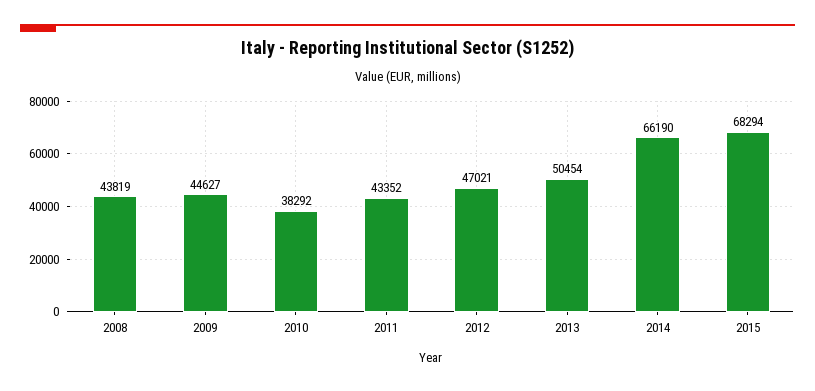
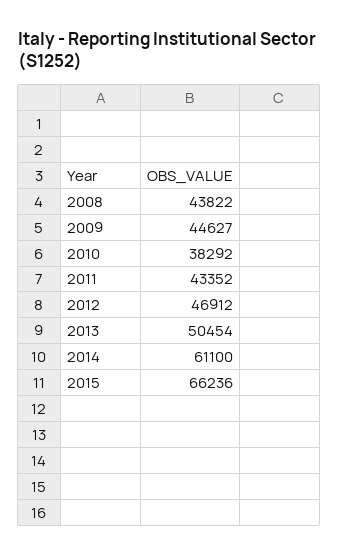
  {
-   "2008": 43819,
+   "2008": 43822,
    "2009": 44627,
    "2010": 38292,
    "2011": 43352,
-   "2012": 47021,
+   "2012": 46912,
    "2013": 50454,
-   "2014": 66190,
+   "2014": 61100,
-   "2015": 68294
+   "2015": 66236
  }

